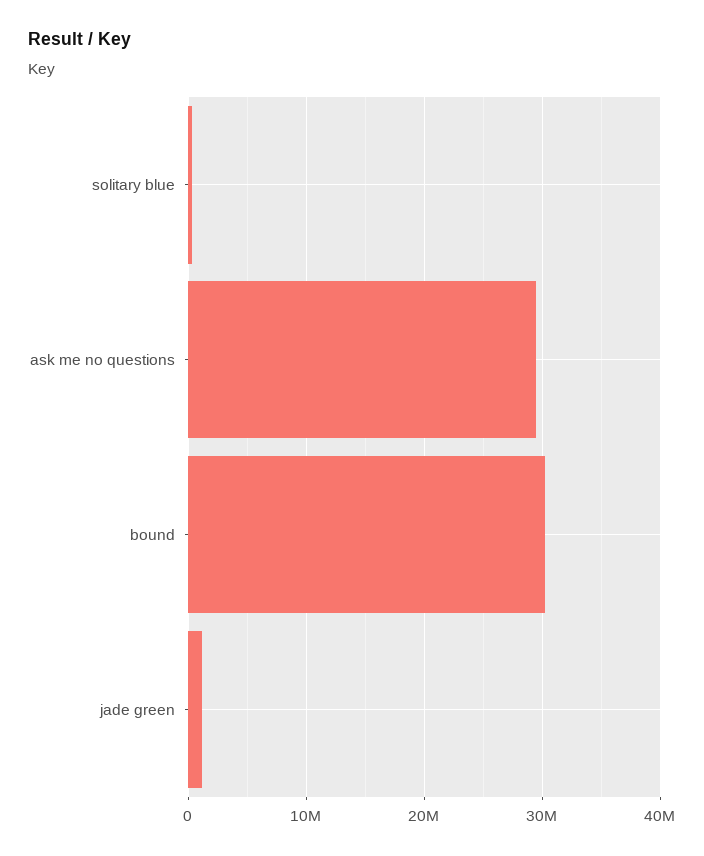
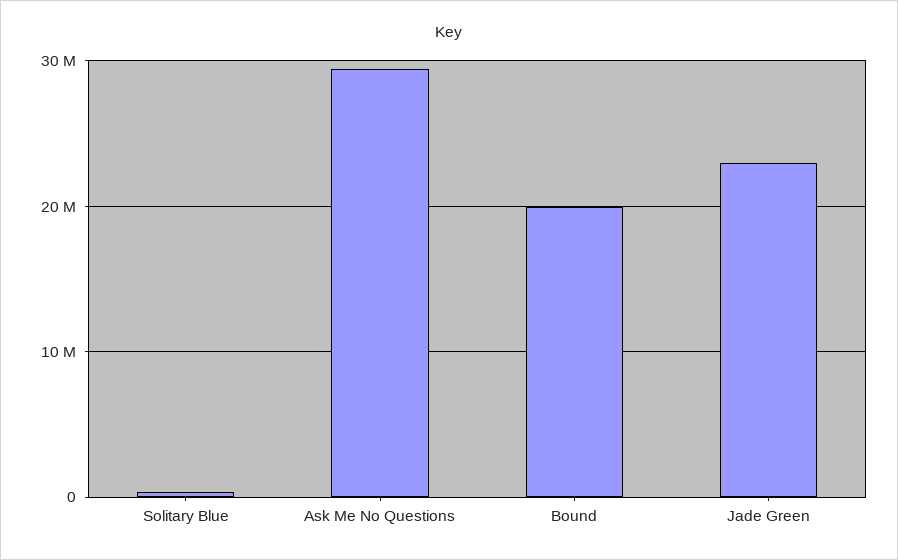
  {
    "solitary blue": 0,
    "ask me no questions": 29000000,
-   "bound": 30000000,
+   "bound": 20000000,
-   "jade green": 1000000
+   "jade green": 23000000
  }

